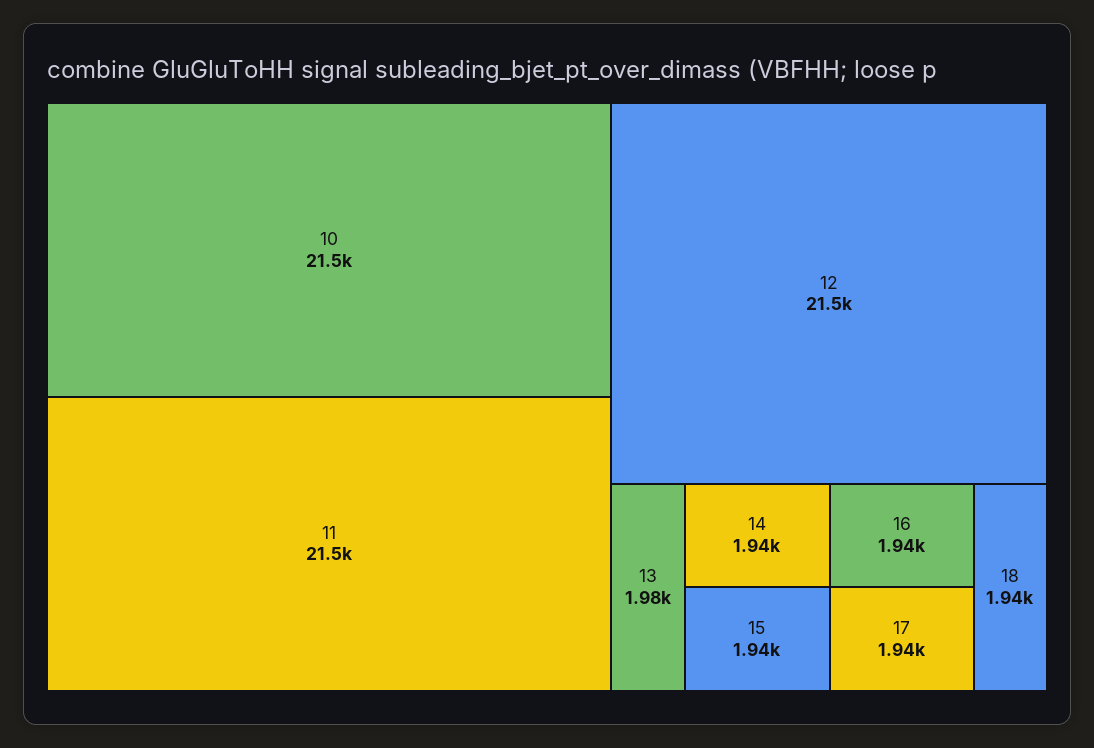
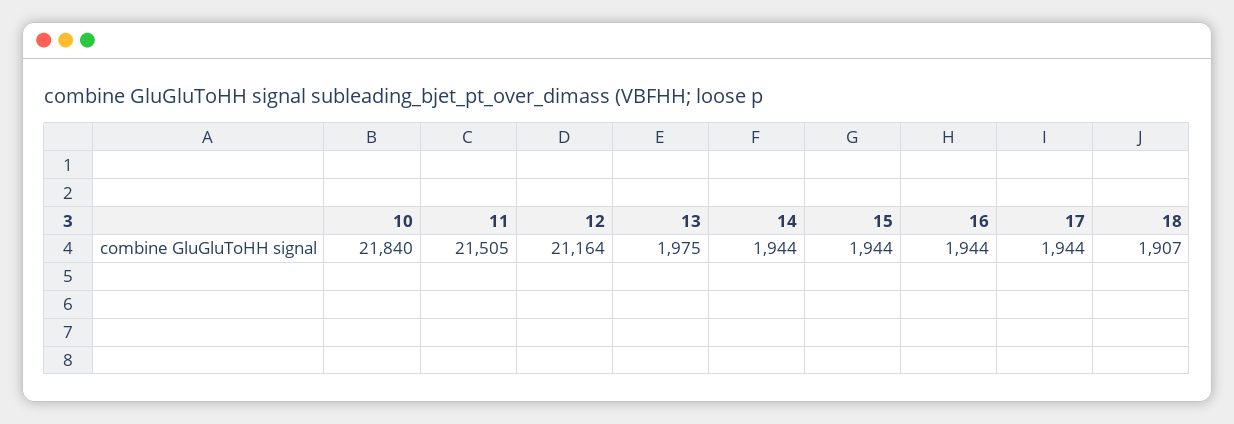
  {
-   "10": 21500,
+   "10": 21840,
    "11": 21505,
-   "12": 21500,
+   "12": 21164,
    "13": 1975,
    "14": 1944,
    "15": 1944,
    "16": 1944,
    "17": 1944,
-   "18": 1940
+   "18": 1907
  }

